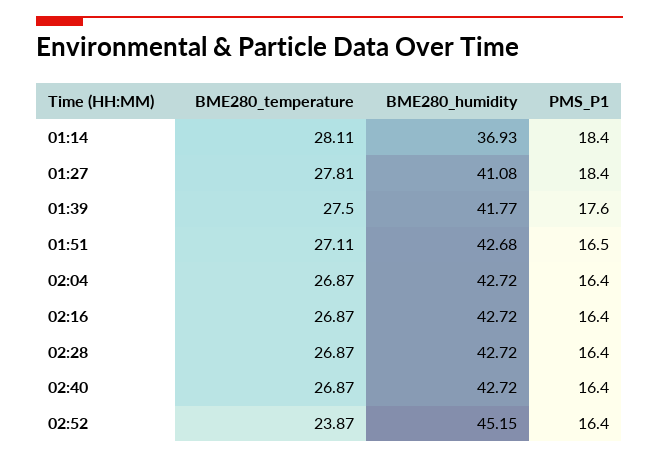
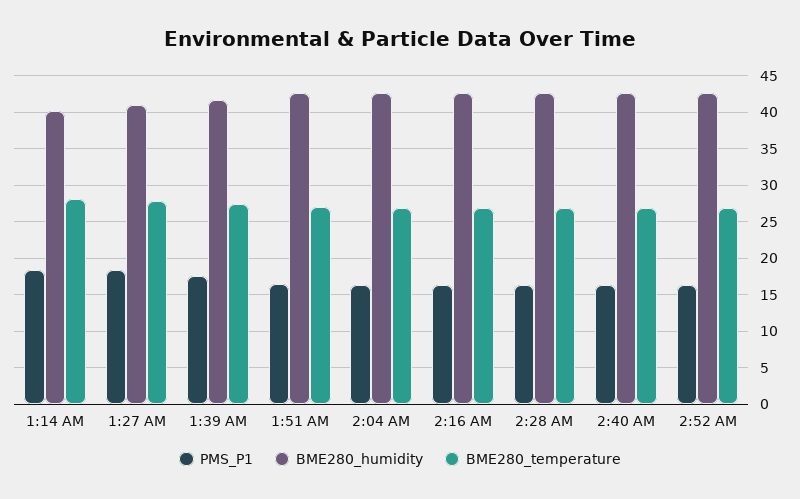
  {
    "BME280_temperature": {
      "01:14": 28.11,
      "01:27": 27.81,
      "01:39": 27.5,
      "01:51": 27.11,
      "02:04": 26.87,
      "02:16": 26.87,
      "02:28": 26.87,
      "02:40": 26.87,
-     "02:52": 23.87
+     "02:52": 27
    },
    "BME280_humidity": {
-     "01:14": 36.93,
+     "01:14": 40,
      "01:27": 41.08,
      "01:39": 41.77,
      "01:51": 42.68,
      "02:04": 42.72,
      "02:16": 42.72,
      "02:28": 42.72,
      "02:40": 42.72,
-     "02:52": 45.15
+     "02:52": 43
    },
    "PMS_P1": {
      "01:14": 18.4,
      "01:27": 18.4,
      "01:39": 17.6,
      "01:51": 16.5,
      "02:04": 16.4,
      "02:16": 16.4,
      "02:28": 16.4,
      "02:40": 16.4,
      "02:52": 16.4
    }
  }

